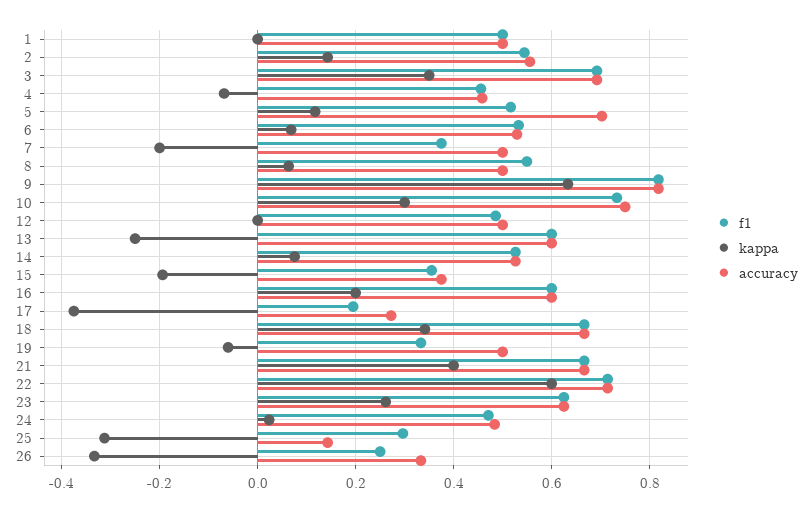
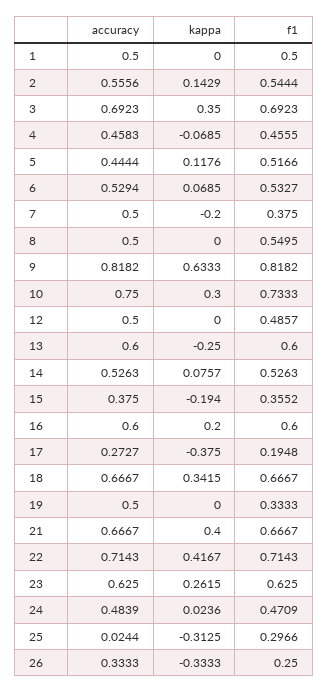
  {
    "f1": {
      "1": 0.5,
      "2": 0.5444,
      "3": 0.6923,
      "4": 0.4555,
      "5": 0.5166,
      "6": 0.5327,
      "7": 0.375,
      "8": 0.5495,
      "9": 0.8182,
      "10": 0.7333,
      "12": 0.4857,
      "13": 0.6,
      "14": 0.5263,
      "15": 0.3552,
      "16": 0.6,
      "17": 0.1948,
      "18": 0.6667,
      "19": 0.3333,
      "21": 0.6667,
      "22": 0.7143,
      "23": 0.625,
      "24": 0.4709,
      "25": 0.2966,
      "26": 0.25
    },
    "kappa": {
      "1": 0,
      "2": 0.1429,
      "3": 0.35,
      "4": -0.0685,
      "5": 0.1176,
      "6": 0.0685,
      "7": -0.2,
-     "8": 0.06,
+     "8": 0,
      "9": 0.6333,
      "10": 0.3,
      "12": 0,
      "13": -0.25,
      "14": 0.0757,
      "15": -0.194,
      "16": 0.2,
      "17": -0.375,
      "18": 0.3415,
-     "19": -0.06,
+     "19": 0,
      "21": 0.4,
-     "22": 0.6,
+     "22": 0.4167,
      "23": 0.2615,
      "24": 0.0236,
      "25": -0.3125,
      "26": -0.3333
    },
    "accuracy": {
      "1": 0.5,
      "2": 0.5556,
      "3": 0.6923,
      "4": 0.4583,
-     "5": 0.7,
+     "5": 0.4444,
      "6": 0.5294,
      "7": 0.5,
      "8": 0.5,
      "9": 0.8182,
      "10": 0.75,
      "12": 0.5,
      "13": 0.6,
      "14": 0.5263,
      "15": 0.375,
      "16": 0.6,
      "17": 0.2727,
      "18": 0.6667,
      "19": 0.5,
      "21": 0.6667,
      "22": 0.7143,
      "23": 0.625,
      "24": 0.4839,
-     "25": 0.14,
+     "25": 0.0244,
      "26": 0.3333
    }
  }

